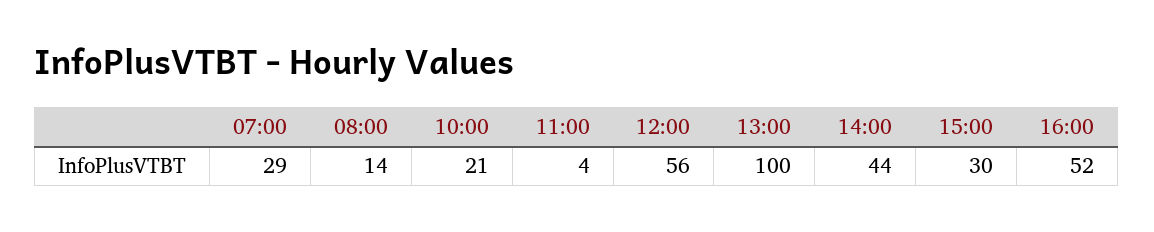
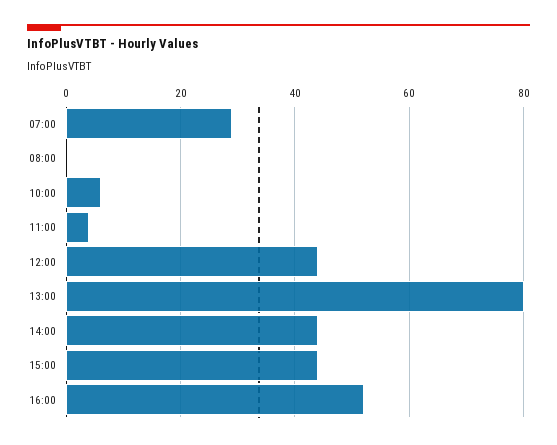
  {
    "07:00": 29,
-   "08:00": 14,
+   "08:00": 0,
-   "10:00": 21,
+   "10:00": 5,
    "11:00": 4,
-   "12:00": 56,
+   "12:00": 45,
-   "13:00": 100,
+   "13:00": 80,
    "14:00": 44,
-   "15:00": 30,
+   "15:00": 45,
    "16:00": 52
  }

